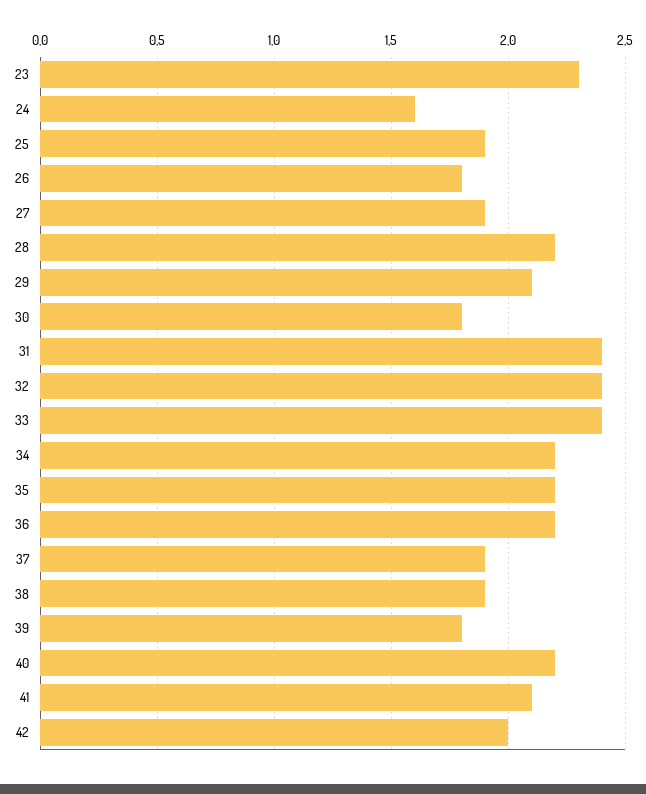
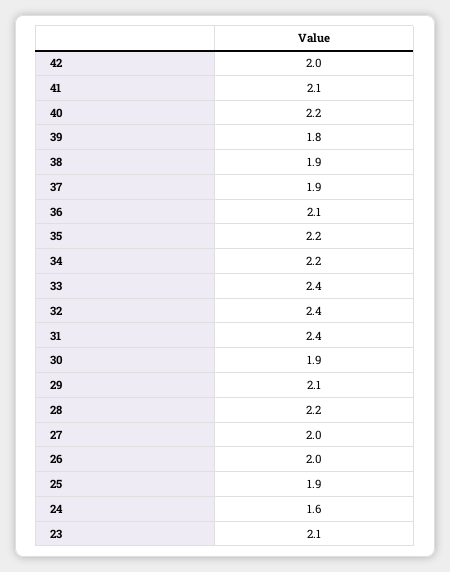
  {
-   "23": 2.3,
+   "23": 2.1,
    "24": 1.6,
    "25": 1.9,
-   "26": 1.8,
+   "26": 2,
-   "27": 1.9,
+   "27": 2,
    "28": 2.2,
    "29": 2.1,
-   "30": 1.8,
+   "30": 1.9,
    "31": 2.4,
    "32": 2.4,
    "33": 2.4,
    "34": 2.2,
    "35": 2.2,
-   "36": 2.2,
+   "36": 2.1,
    "37": 1.9,
    "38": 1.9,
    "39": 1.8,
    "40": 2.2,
    "41": 2.1,
    "42": 2
  }

